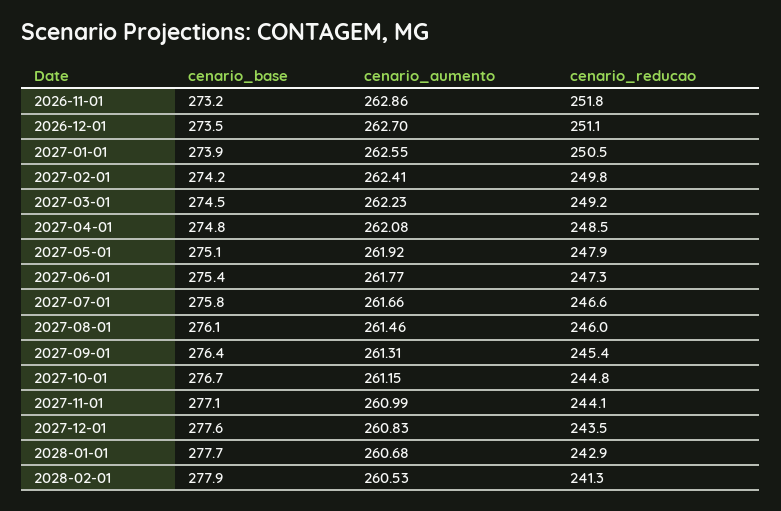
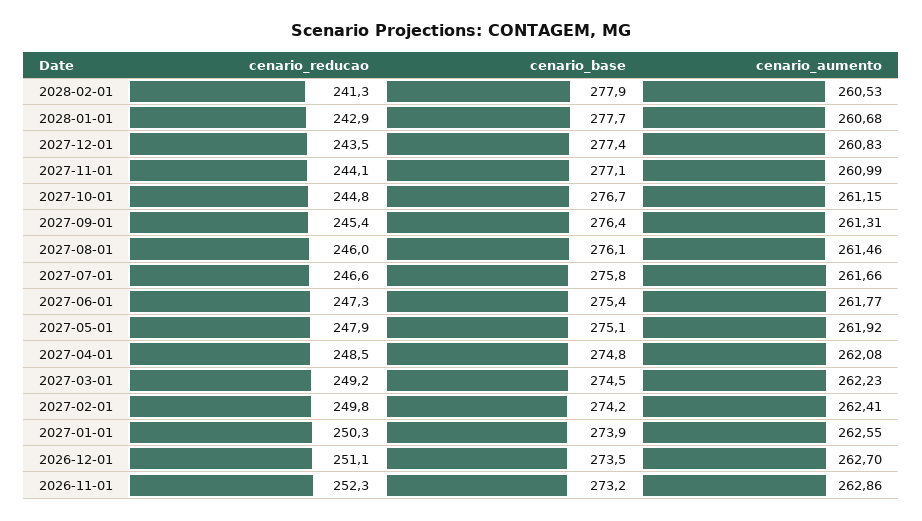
  {
    "cenario_base": {
      "2026-11-01": 273.2,
      "2026-12-01": 273.5,
      "2027-01-01": 273.9,
      "2027-02-01": 274.2,
      "2027-03-01": 274.5,
      "2027-04-01": 274.8,
      "2027-05-01": 275.1,
      "2027-06-01": 275.4,
      "2027-07-01": 275.8,
      "2027-08-01": 276.1,
      "2027-09-01": 276.4,
      "2027-10-01": 276.7,
      "2027-11-01": 277.1,
-     "2027-12-01": 277.6,
+     "2027-12-01": 277.4,
      "2028-01-01": 277.7,
      "2028-02-01": 277.9
    },
    "cenario_aumento": {
      "2026-11-01": 262.86,
      "2026-12-01": 262.7,
      "2027-01-01": 262.55,
      "2027-02-01": 262.41,
      "2027-03-01": 262.23,
      "2027-04-01": 262.08,
      "2027-05-01": 261.92,
      "2027-06-01": 261.77,
      "2027-07-01": 261.66,
      "2027-08-01": 261.46,
      "2027-09-01": 261.31,
      "2027-10-01": 261.15,
      "2027-11-01": 260.99,
      "2027-12-01": 260.83,
      "2028-01-01": 260.68,
      "2028-02-01": 260.53
    },
    "cenario_reducao": {
-     "2026-11-01": 251.8,
+     "2026-11-01": 252.3,
      "2026-12-01": 251.1,
-     "2027-01-01": 250.5,
+     "2027-01-01": 250.3,
      "2027-02-01": 249.8,
      "2027-03-01": 249.2,
      "2027-04-01": 248.5,
      "2027-05-01": 247.9,
      "2027-06-01": 247.3,
      "2027-07-01": 246.6,
      "2027-08-01": 246,
      "2027-09-01": 245.4,
      "2027-10-01": 244.8,
      "2027-11-01": 244.1,
      "2027-12-01": 243.5,
      "2028-01-01": 242.9,
      "2028-02-01": 241.3
    }
  }

